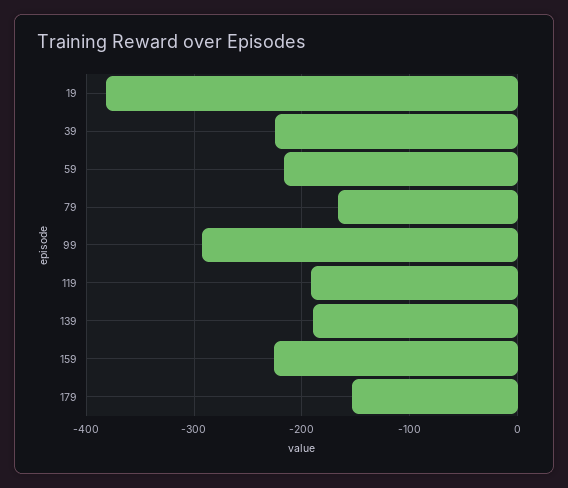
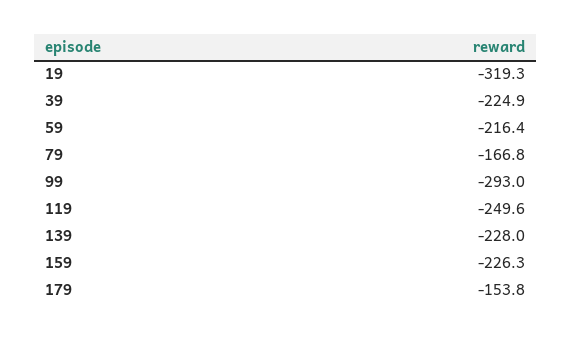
  {
-   "19": -380,
+   "19": -319.3,
    "39": -224.9,
    "59": -216.4,
    "79": -166.8,
    "99": -293,
-   "119": -190,
+   "119": -249.6,
-   "139": -190,
+   "139": -228,
    "159": -226.3,
    "179": -153.8
  }

